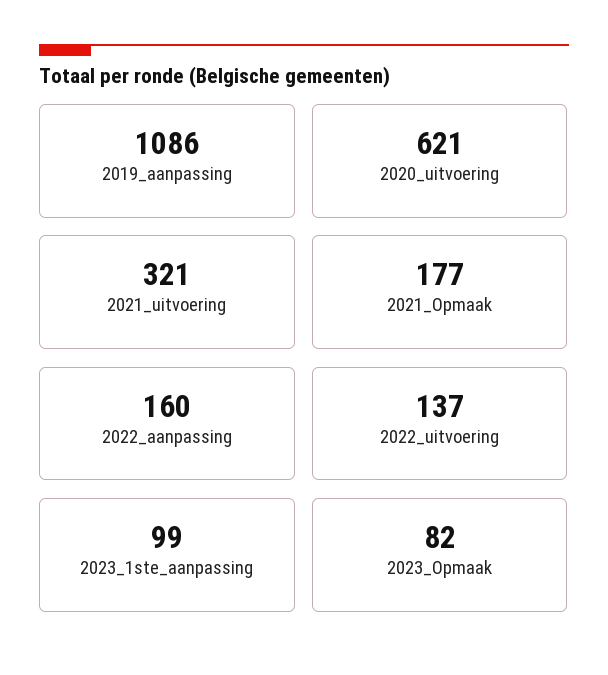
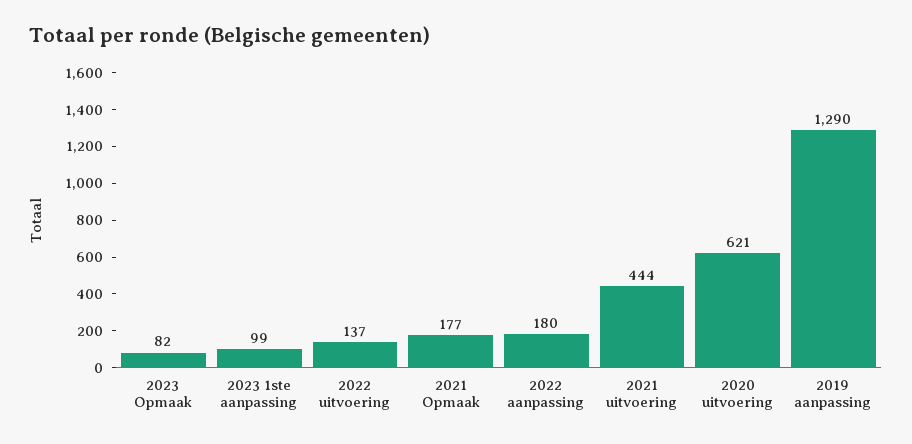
  {
-   "2019_aanpassing": 1086,
+   "2019_aanpassing": 1290,
    "2020_uitvoering": 621,
-   "2021_uitvoering": 321,
+   "2021_uitvoering": 444,
    "2021_Opmaak": 177,
-   "2022_aanpassing": 160,
+   "2022_aanpassing": 180,
    "2022_uitvoering": 137,
    "2023_1ste_aanpassing": 99,
    "2023_Opmaak": 82
  }

